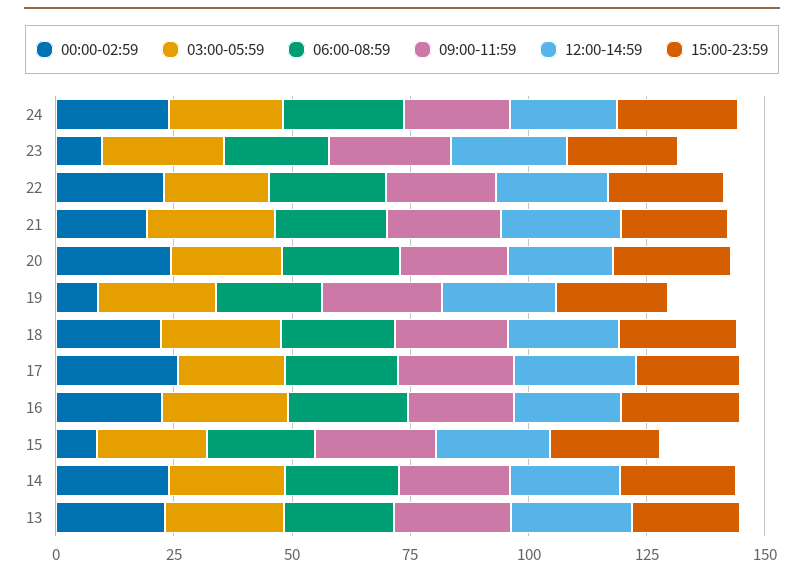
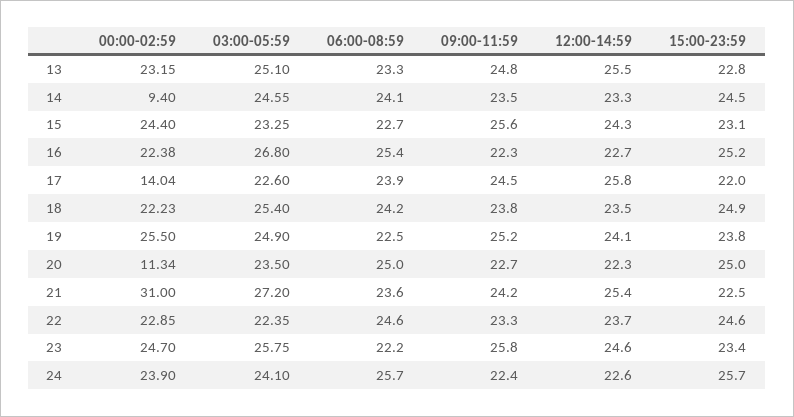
  {
    "00:00-02:59": {
      "24": 23.9,
-     "23": 10,
+     "23": 24.7,
      "22": 22.85,
-     "21": 20,
+     "21": 31,
-     "20": 25,
+     "20": 11.34,
-     "19": 10,
+     "19": 25.5,
      "18": 22.23,
-     "17": 25,
+     "17": 14.04,
      "16": 22.38,
-     "15": 10,
+     "15": 24.4,
-     "14": 25,
+     "14": 9.4,
      "13": 23.15
    },
    "03:00-05:59": {
      "24": 24.1,
      "23": 25.75,
      "22": 22.35,
      "21": 27.2,
      "20": 23.5,
      "19": 24.9,
      "18": 25.4,
      "17": 22.6,
      "16": 26.8,
      "15": 23.25,
      "14": 24.55,
      "13": 25.1
    },
    "06:00-08:59": {
      "24": 25.7,
      "23": 22.2,
      "22": 24.6,
      "21": 23.6,
      "20": 25,
      "19": 22.5,
      "18": 24.2,
      "17": 23.9,
      "16": 25.4,
      "15": 22.7,
      "14": 24.1,
      "13": 23.3
    },
    "09:00-11:59": {
      "24": 22.4,
      "23": 25.8,
      "22": 23.3,
      "21": 24.2,
      "20": 22.7,
      "19": 25.2,
      "18": 23.8,
      "17": 24.5,
      "16": 22.3,
      "15": 25.6,
      "14": 23.5,
      "13": 24.8
    },
    "12:00-14:59": {
      "24": 22.6,
      "23": 24.6,
      "22": 23.7,
      "21": 25.4,
      "20": 22.3,
      "19": 24.1,
      "18": 23.5,
      "17": 25.8,
      "16": 22.7,
      "15": 24.3,
      "14": 23.3,
      "13": 25.5
    },
    "15:00-23:59": {
      "24": 25.7,
      "23": 23.4,
      "22": 24.6,
      "21": 22.5,
      "20": 25,
      "19": 23.8,
      "18": 24.9,
      "17": 22,
      "16": 25.2,
      "15": 23.1,
      "14": 24.5,
      "13": 22.8
    }
  }

